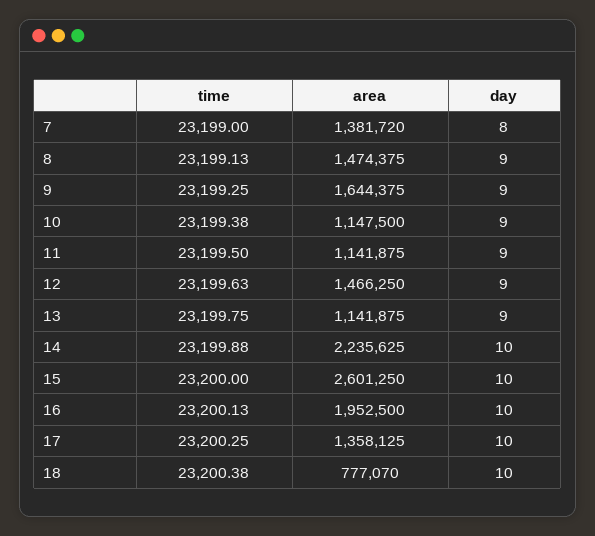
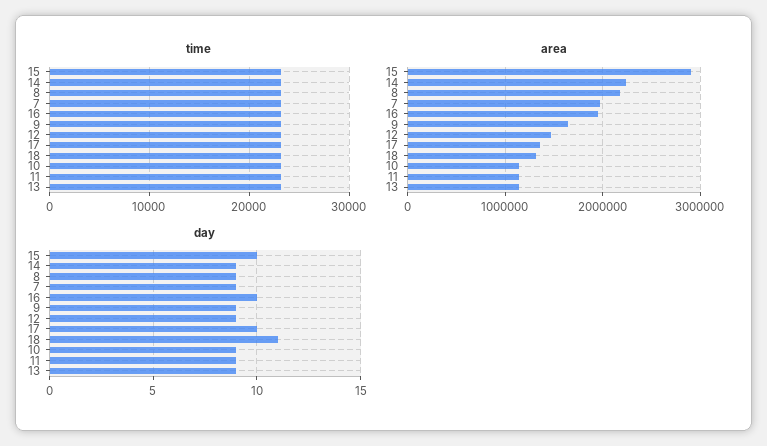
  {
    "time": {
      "7": 23199,
      "8": 23199.13,
      "9": 23199.25,
      "10": 23199.38,
      "11": 23199.5,
      "12": 23199.63,
      "13": 23199.75,
      "14": 23199.88,
      "15": 23200,
      "16": 23200.13,
      "17": 23200.25,
      "18": 23200.38
    },
    "area": {
-     "7": 1381720,
+     "7": 2000000,
-     "8": 1474375,
+     "8": 2200000,
      "9": 1644375,
      "10": 1147500,
      "11": 1141875,
      "12": 1466250,
      "13": 1141875,
      "14": 2235625,
-     "15": 2601250,
+     "15": 2900000,
      "16": 1952500,
      "17": 1358125,
-     "18": 777070
+     "18": 1300000
    },
    "day": {
-     "7": 8,
+     "7": 9,
      "8": 9,
      "9": 9,
      "10": 9,
      "11": 9,
      "12": 9,
      "13": 9,
-     "14": 10,
+     "14": 9,
      "15": 10,
      "16": 10,
      "17": 10,
-     "18": 10
+     "18": 11
    }
  }

